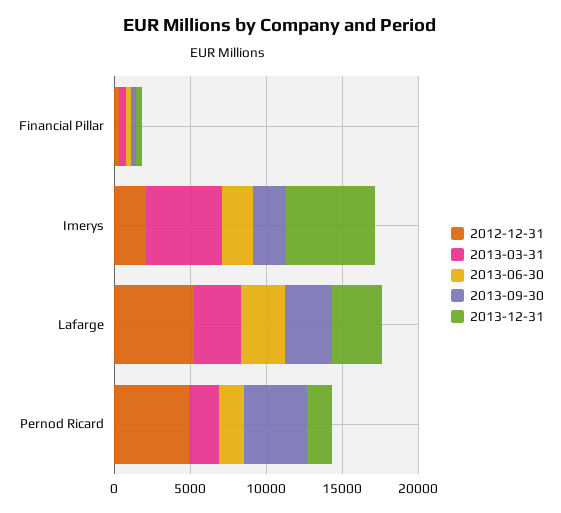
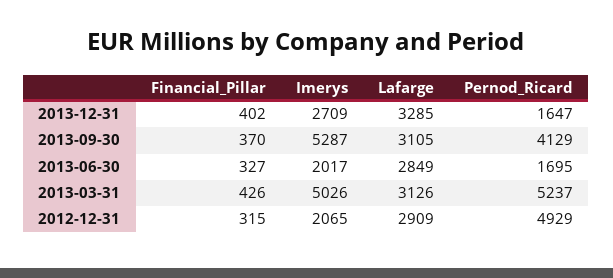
  {
    "2012-12-31": {
      "Financial Pillar": 315,
      "Imerys": 2065,
-     "Lafarge": 5000,
+     "Lafarge": 2909,
      "Pernod Ricard": 4929
    },
    "2013-03-31": {
      "Financial Pillar": 426,
      "Imerys": 5026,
      "Lafarge": 3126,
-     "Pernod Ricard": 2000
+     "Pernod Ricard": 5237
    },
    "2013-06-30": {
      "Financial Pillar": 327,
      "Imerys": 2017,
      "Lafarge": 2849,
      "Pernod Ricard": 1695
    },
    "2013-09-30": {
      "Financial Pillar": 370,
-     "Imerys": 2000,
+     "Imerys": 5287,
      "Lafarge": 3105,
      "Pernod Ricard": 4129
    },
    "2013-12-31": {
      "Financial Pillar": 402,
-     "Imerys": 6000,
+     "Imerys": 2709,
      "Lafarge": 3285,
      "Pernod Ricard": 1647
    }
  }

